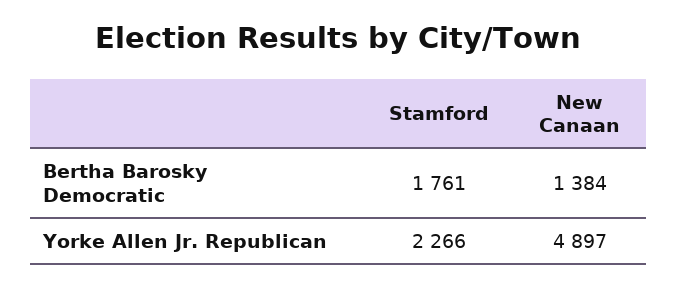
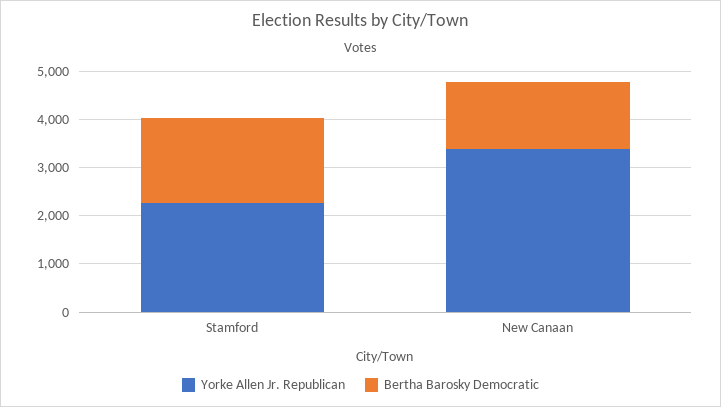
  {
    "Bertha Barosky Democratic": {
      "Stamford": 1761,
      "New Canaan": 1384
    },
    "Yorke Allen Jr. Republican": {
      "Stamford": 2266,
-     "New Canaan": 4897
+     "New Canaan": 3400
    }
  }

